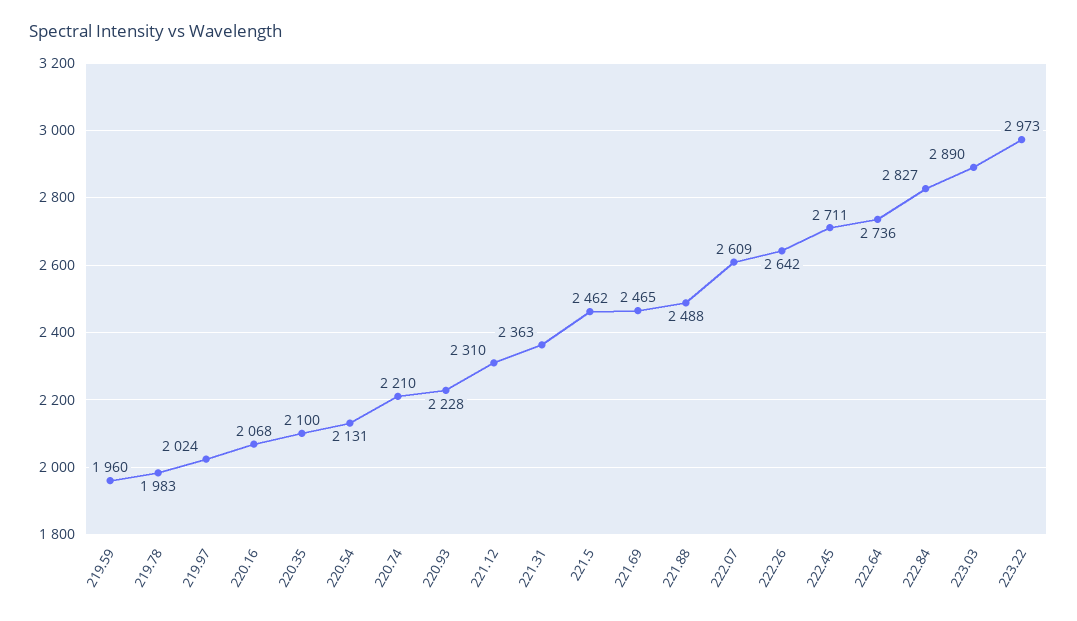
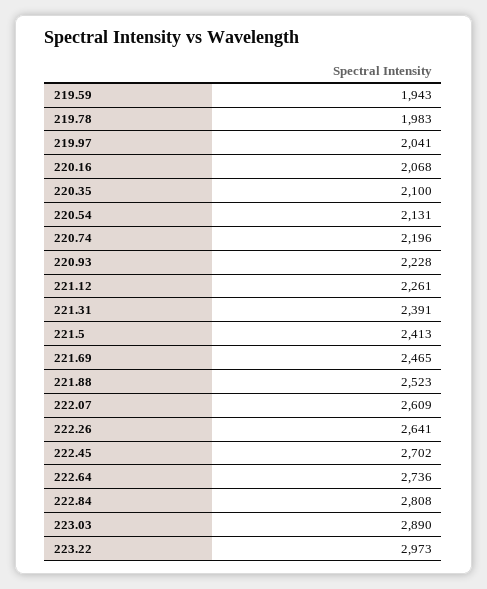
  {
-   "219.59": 1960,
+   "219.59": 1943,
    "219.78": 1983,
-   "219.97": 2024,
+   "219.97": 2041,
    "220.16": 2068,
    "220.35": 2100,
    "220.54": 2131,
-   "220.74": 2210,
+   "220.74": 2196,
    "220.93": 2228,
-   "221.12": 2310,
+   "221.12": 2261,
-   "221.31": 2363,
+   "221.31": 2391,
-   "221.5": 2462,
+   "221.5": 2413,
    "221.69": 2465,
-   "221.88": 2488,
+   "221.88": 2523,
    "222.07": 2609,
-   "222.26": 2642,
+   "222.26": 2641,
-   "222.45": 2711,
+   "222.45": 2702,
    "222.64": 2736,
-   "222.84": 2827,
+   "222.84": 2808,
    "223.03": 2890,
    "223.22": 2973
  }

